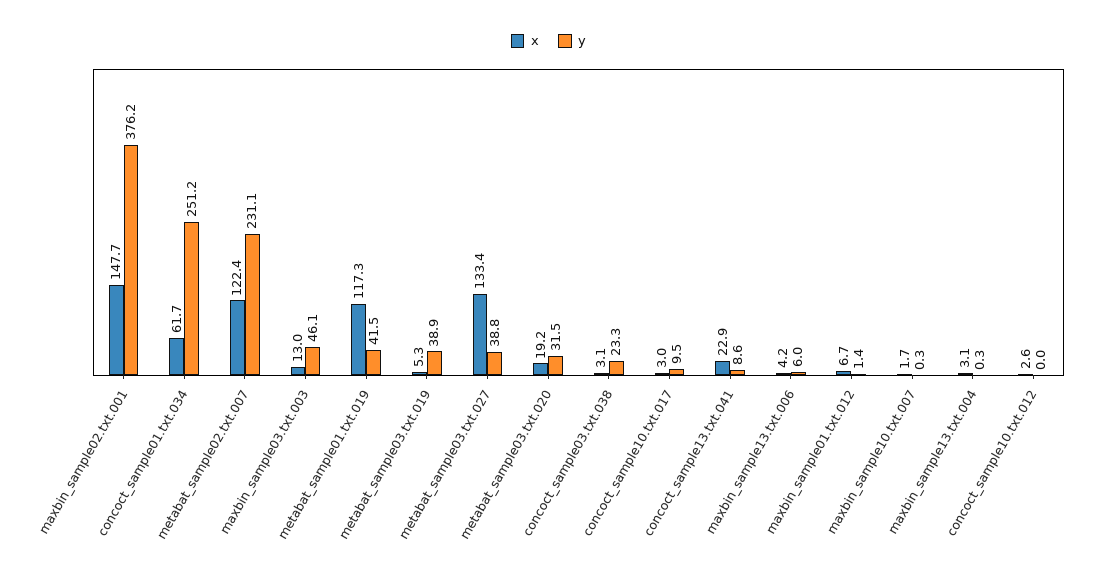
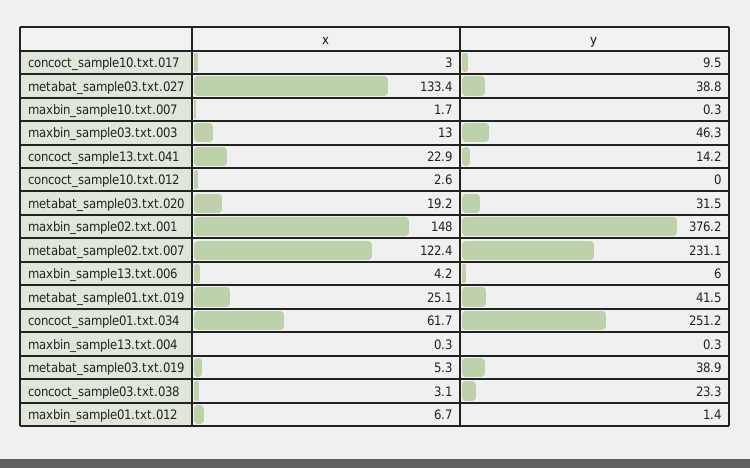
  {
    "x": {
-     "maxbin_sample02.txt.001": 147.7,
+     "maxbin_sample02.txt.001": 148,
      "concoct_sample01.txt.034": 61.7,
      "metabat_sample02.txt.007": 122.4,
      "maxbin_sample03.txt.003": 13,
-     "metabat_sample01.txt.019": 117.3,
+     "metabat_sample01.txt.019": 25.1,
      "metabat_sample03.txt.019": 5.3,
      "metabat_sample03.txt.027": 133.4,
      "metabat_sample03.txt.020": 19.2,
      "concoct_sample03.txt.038": 3.1,
      "concoct_sample10.txt.017": 3,
      "concoct_sample13.txt.041": 22.9,
      "maxbin_sample13.txt.006": 4.2,
      "maxbin_sample01.txt.012": 6.7,
      "maxbin_sample10.txt.007": 1.7,
-     "maxbin_sample13.txt.004": 3.1,
+     "maxbin_sample13.txt.004": 0.3,
      "concoct_sample10.txt.012": 2.6
    },
    "y": {
      "maxbin_sample02.txt.001": 376.2,
      "concoct_sample01.txt.034": 251.2,
      "metabat_sample02.txt.007": 231.1,
-     "maxbin_sample03.txt.003": 46.1,
+     "maxbin_sample03.txt.003": 46.3,
      "metabat_sample01.txt.019": 41.5,
      "metabat_sample03.txt.019": 38.9,
      "metabat_sample03.txt.027": 38.8,
      "metabat_sample03.txt.020": 31.5,
      "concoct_sample03.txt.038": 23.3,
      "concoct_sample10.txt.017": 9.5,
-     "concoct_sample13.txt.041": 8.6,
+     "concoct_sample13.txt.041": 14.2,
      "maxbin_sample13.txt.006": 6,
      "maxbin_sample01.txt.012": 1.4,
      "maxbin_sample10.txt.007": 0.3,
      "maxbin_sample13.txt.004": 0.3,
      "concoct_sample10.txt.012": 0
    }
  }

